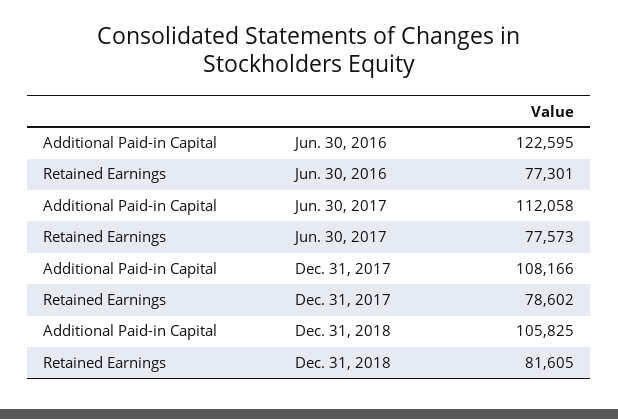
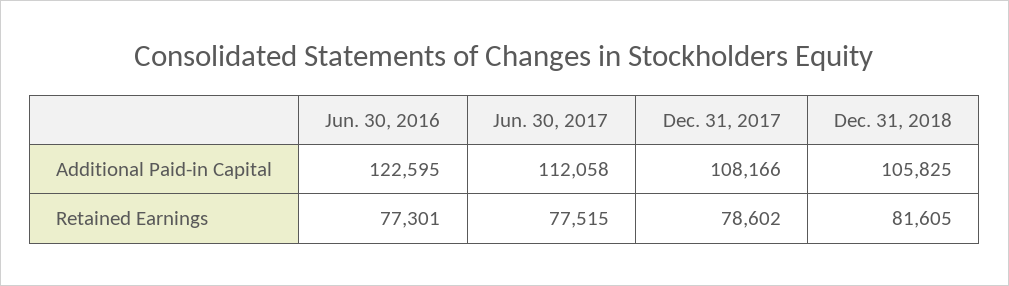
  {
    "Additional Paid-in Capital": {
      "Jun. 30, 2016": 122595,
      "Jun. 30, 2017": 112058,
      "Dec. 31, 2017": 108166,
      "Dec. 31, 2018": 105825
    },
    "Retained Earnings": {
      "Jun. 30, 2016": 77301,
-     "Jun. 30, 2017": 77573,
+     "Jun. 30, 2017": 77515,
      "Dec. 31, 2017": 78602,
      "Dec. 31, 2018": 81605
    }
  }

